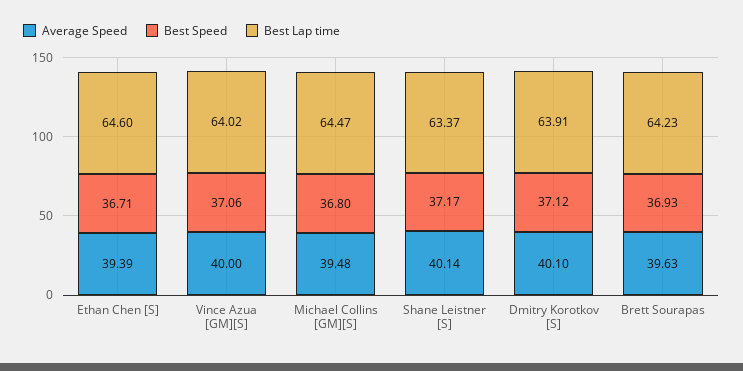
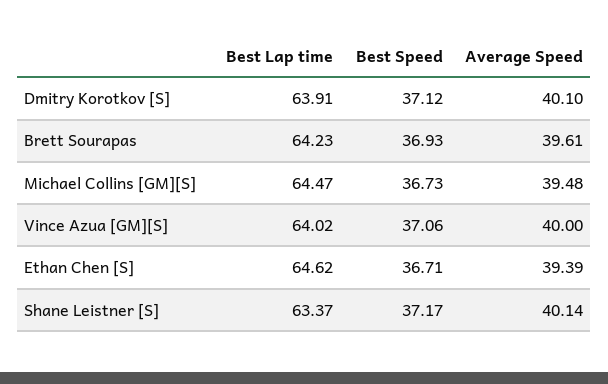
  {
    "Average Speed": {
      "Ethan Chen [S]": 39.39,
      "Vince Azua [GM][S]": 40,
      "Michael Collins [GM][S]": 39.48,
      "Shane Leistner [S]": 40.14,
      "Dmitry Korotkov [S]": 40.1,
-     "Brett Sourapas": 39.63
+     "Brett Sourapas": 39.61
    },
    "Best Speed": {
      "Ethan Chen [S]": 36.71,
      "Vince Azua [GM][S]": 37.06,
-     "Michael Collins [GM][S]": 36.8,
+     "Michael Collins [GM][S]": 36.73,
      "Shane Leistner [S]": 37.17,
      "Dmitry Korotkov [S]": 37.12,
      "Brett Sourapas": 36.93
    },
    "Best Lap time": {
-     "Ethan Chen [S]": 64.6,
+     "Ethan Chen [S]": 64.62,
      "Vince Azua [GM][S]": 64.02,
      "Michael Collins [GM][S]": 64.47,
      "Shane Leistner [S]": 63.37,
      "Dmitry Korotkov [S]": 63.91,
      "Brett Sourapas": 64.23
    }
  }

